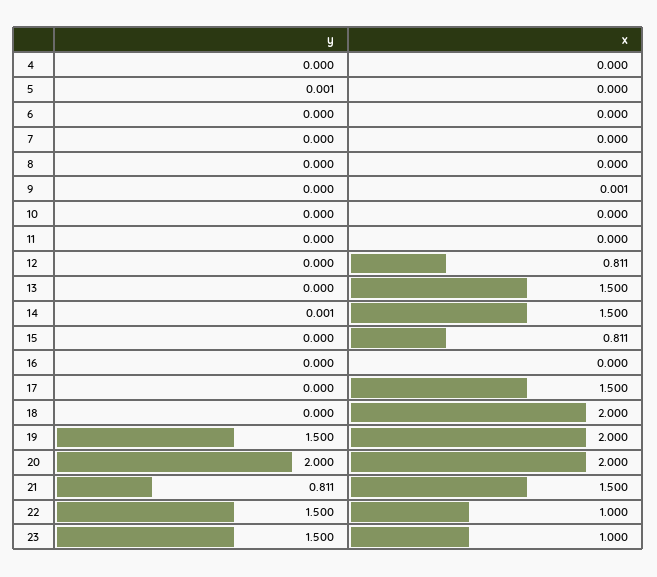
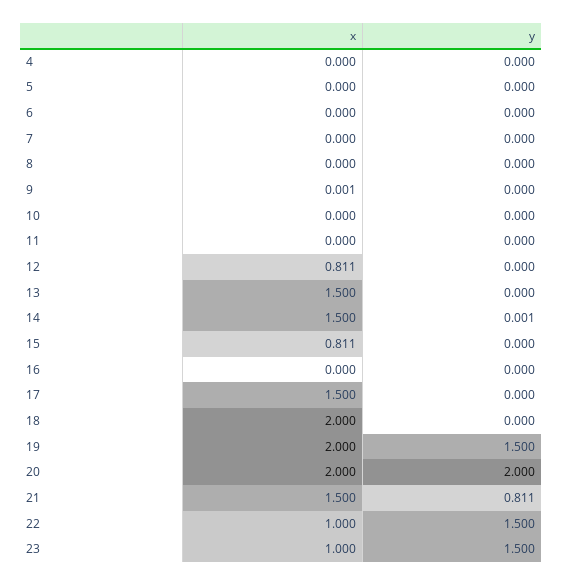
  {
    "y": {
      "4": 0,
-     "5": 0.001,
+     "5": 0,
      "6": 0,
      "7": 0,
      "8": 0,
      "9": 0,
      "10": 0,
      "11": 0,
      "12": 0,
      "13": 0,
      "14": 0.001,
      "15": 0,
      "16": 0,
      "17": 0,
      "18": 0,
      "19": 1.5,
      "20": 2,
      "21": 0.811,
      "22": 1.5,
      "23": 1.5
    },
    "x": {
      "4": 0,
      "5": 0,
      "6": 0,
      "7": 0,
      "8": 0,
      "9": 0.001,
      "10": 0,
      "11": 0,
      "12": 0.811,
      "13": 1.5,
      "14": 1.5,
      "15": 0.811,
      "16": 0,
      "17": 1.5,
      "18": 2,
      "19": 2,
      "20": 2,
      "21": 1.5,
      "22": 1,
      "23": 1
    }
  }

